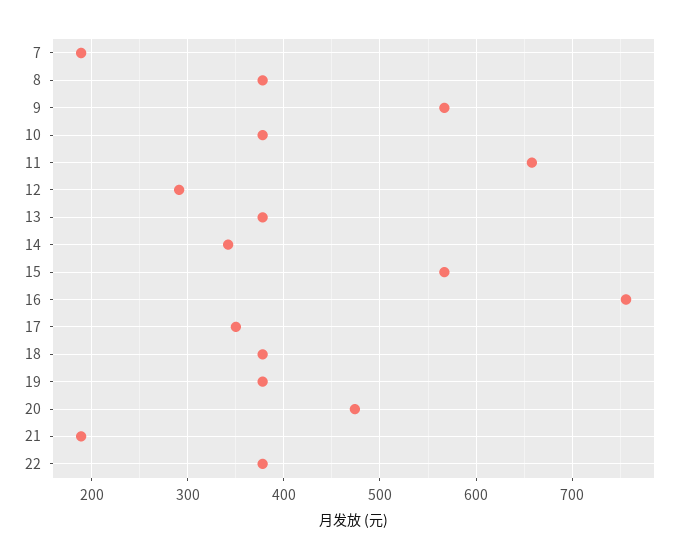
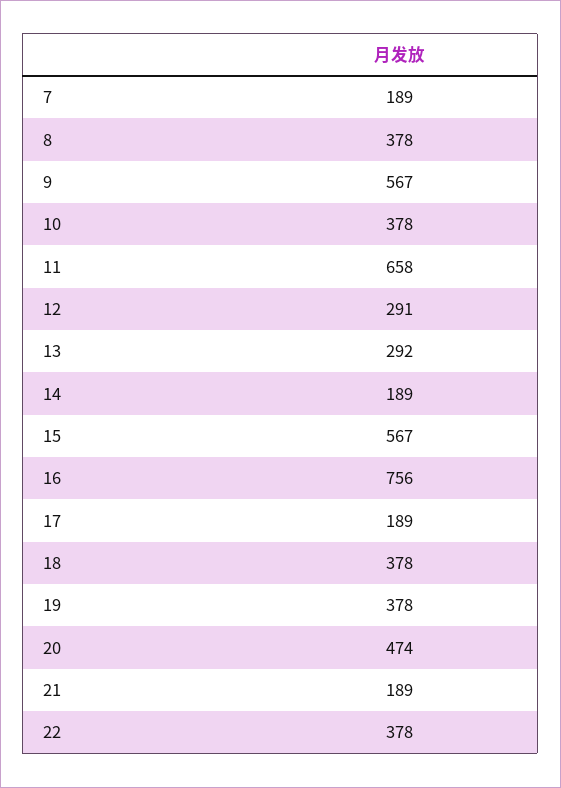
  {
    "7": 189,
    "8": 378,
    "9": 567,
    "10": 378,
    "11": 658,
    "12": 291,
-   "13": 380,
+   "13": 292,
-   "14": 340,
+   "14": 189,
    "15": 567,
    "16": 756,
-   "17": 350,
+   "17": 189,
    "18": 378,
    "19": 378,
    "20": 474,
    "21": 189,
    "22": 378
  }

